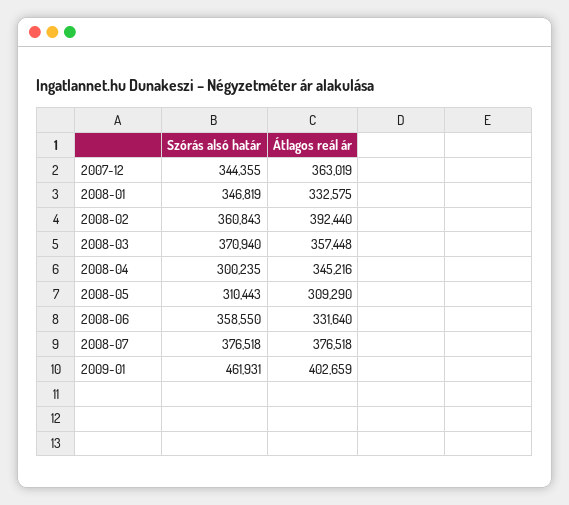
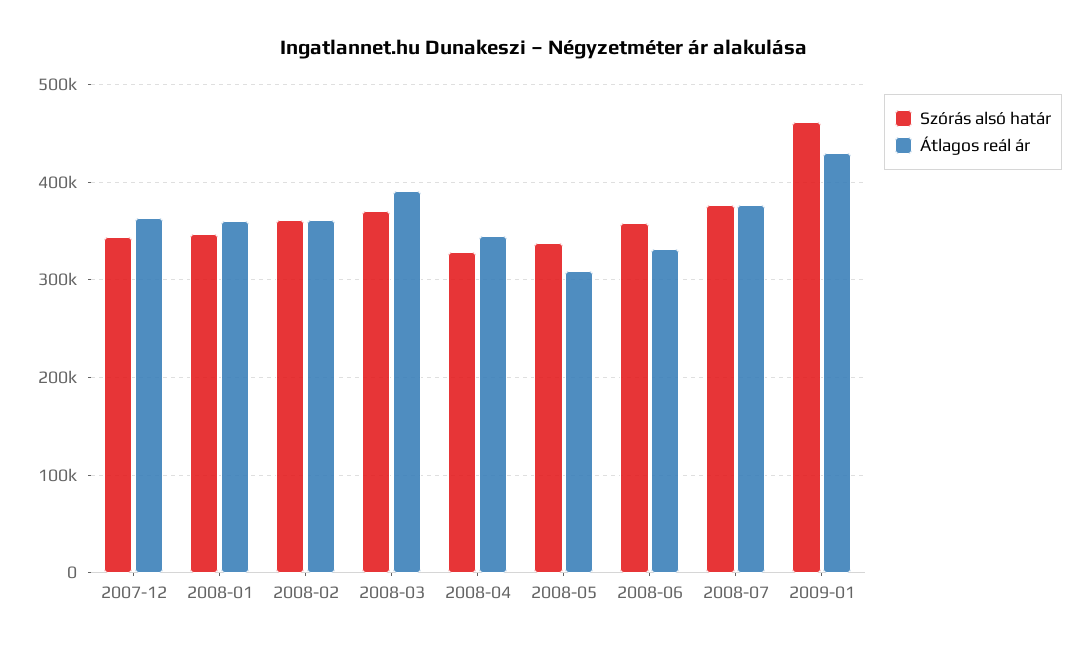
  {
    "Szórás alsó határ": {
      "2007-12": 344355,
      "2008-01": 346819,
      "2008-02": 360843,
      "2008-03": 370940,
-     "2008-04": 300235,
+     "2008-04": 330000,
-     "2008-05": 310443,
+     "2008-05": 340000,
      "2008-06": 358550,
      "2008-07": 376518,
      "2009-01": 461931
    },
    "Átlagos reál ár": {
      "2007-12": 363019,
-     "2008-01": 332575,
+     "2008-01": 360000,
-     "2008-02": 392440,
+     "2008-02": 360000,
-     "2008-03": 357448,
+     "2008-03": 390000,
      "2008-04": 345216,
      "2008-05": 309290,
      "2008-06": 331640,
      "2008-07": 376518,
-     "2009-01": 402659
+     "2009-01": 430000
    }
  }

